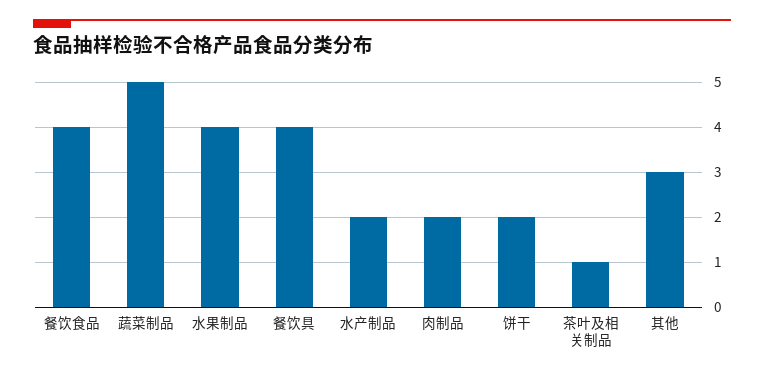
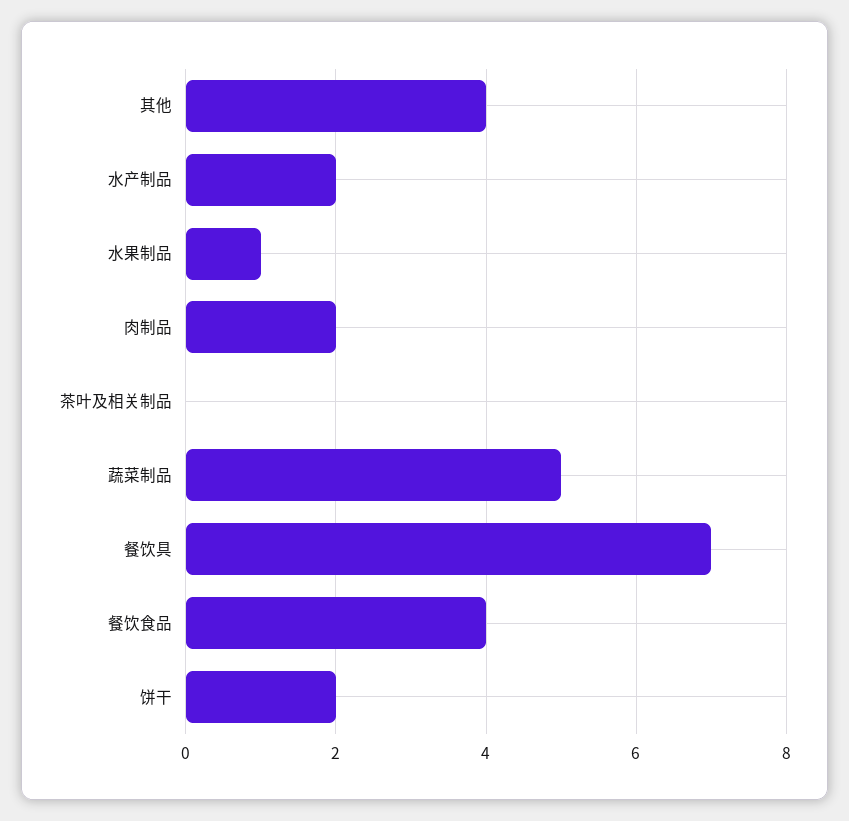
  {
    "餐饮食品": 4,
    "蔬菜制品": 5,
-   "水果制品": 4,
+   "水果制品": 1,
-   "餐饮具": 4,
+   "餐饮具": 7,
    "水产制品": 2,
    "肉制品": 2,
    "饼干": 2,
-   "茶叶及相关制品": 1,
+   "茶叶及相关制品": 0,
-   "其他": 3
+   "其他": 4
  }

